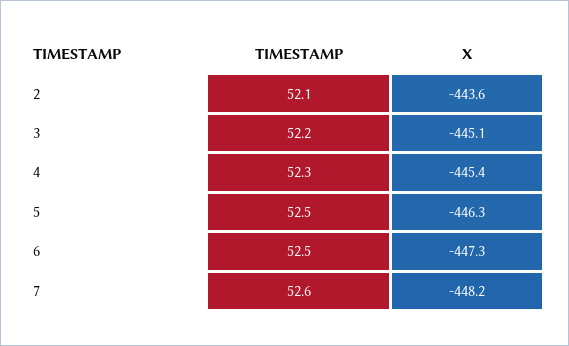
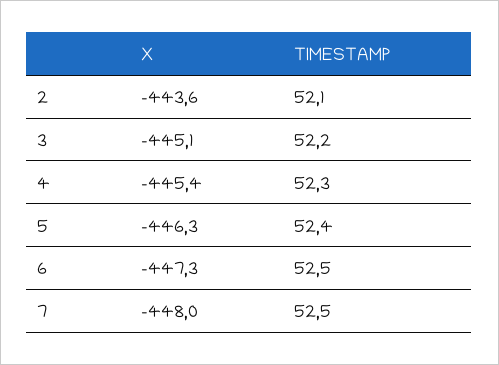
  {
    "TIMESTAMP": {
      "2": 52.1,
      "3": 52.2,
      "4": 52.3,
-     "5": 52.5,
+     "5": 52.4,
      "6": 52.5,
-     "7": 52.6
+     "7": 52.5
    },
    "X": {
      "2": -443.6,
      "3": -445.1,
      "4": -445.4,
      "5": -446.3,
      "6": -447.3,
-     "7": -448.2
+     "7": -448
    }
  }

